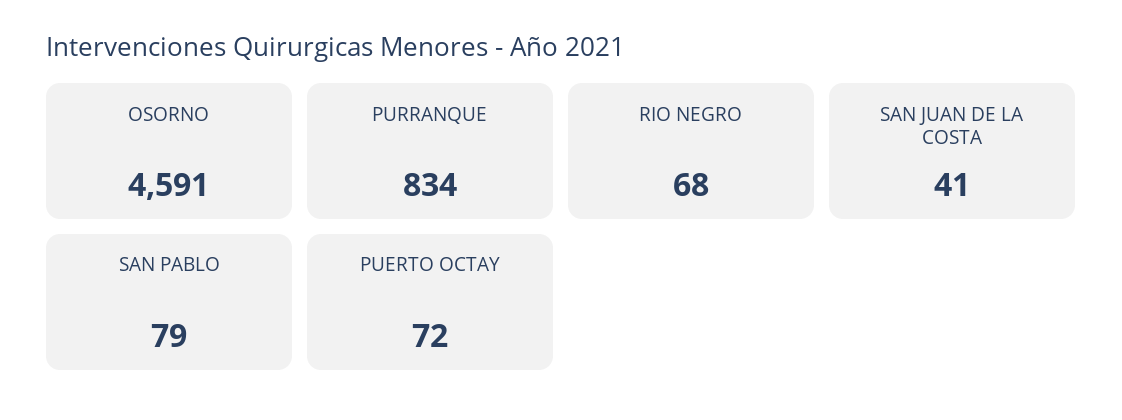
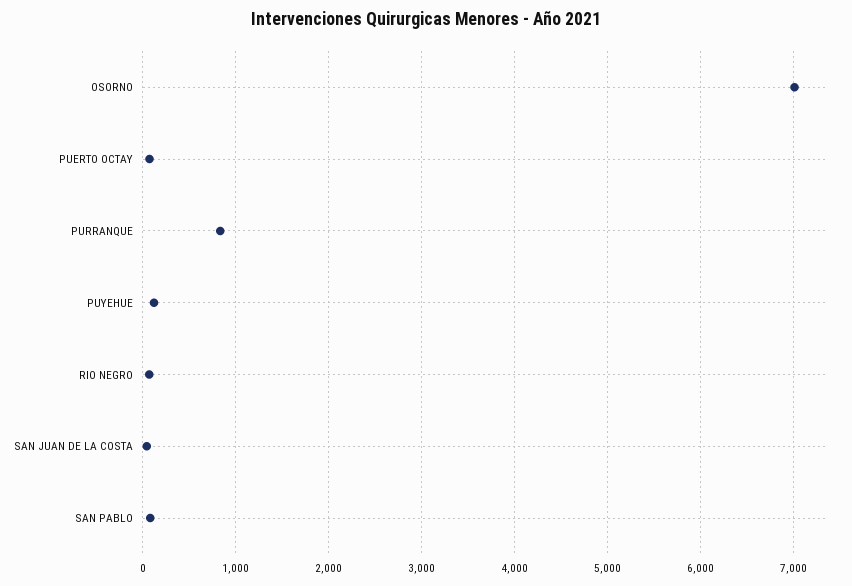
  {
-   "OSORNO": 4591,
+   "OSORNO": 7000,
    "PURRANQUE": 834,
    "RIO NEGRO": 68,
    "SAN JUAN DE LA COSTA": 41,
    "SAN PABLO": 79,
-   "PUERTO OCTAY": 72
+   "PUERTO OCTAY": 72,
+   "PUYEHUE": 100
  }

